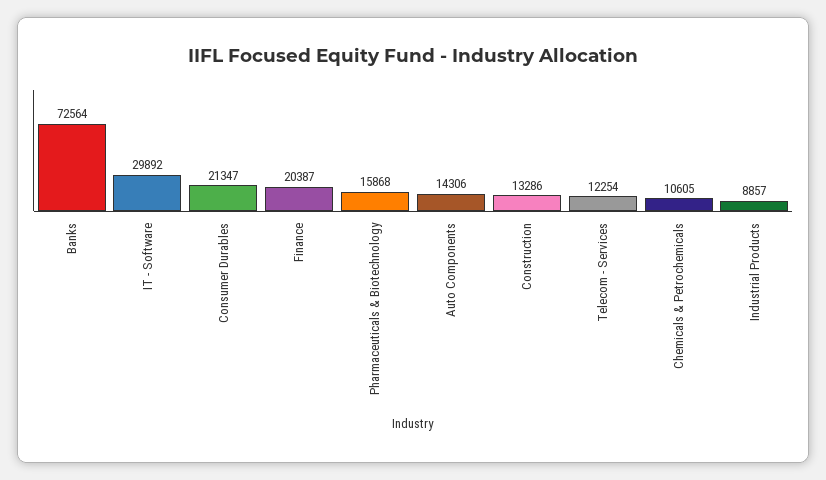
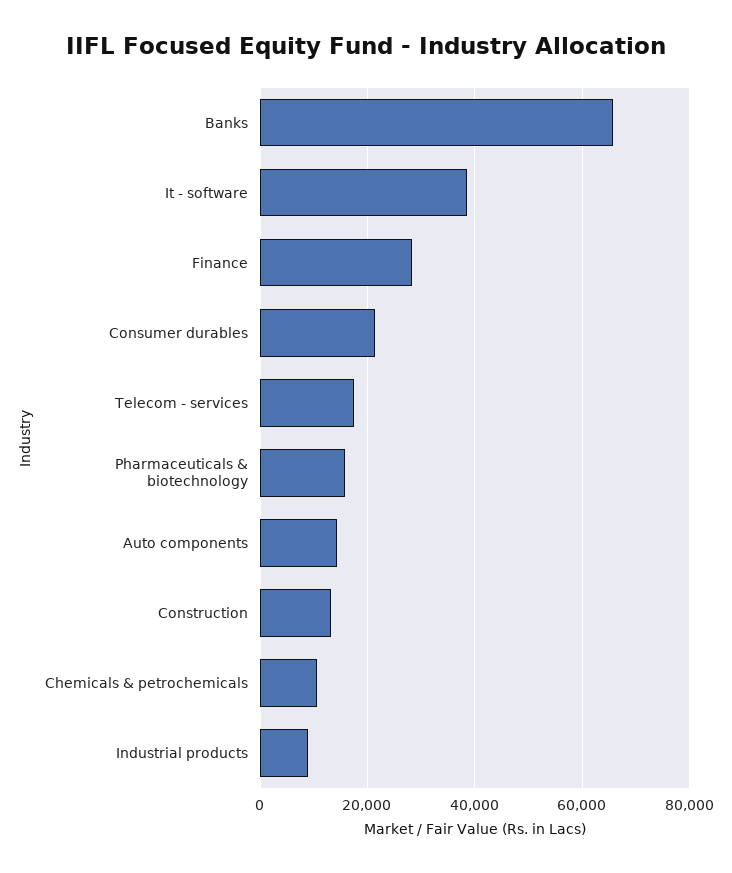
  {
-   "Banks": 72564,
+   "Banks": 66000,
-   "IT - Software": 29892,
+   "IT - Software": 38000,
    "Consumer Durables": 21347,
-   "Finance": 20387,
+   "Finance": 28000,
    "Pharmaceuticals & Biotechnology": 15868,
    "Auto Components": 14306,
    "Construction": 13286,
-   "Telecom - Services": 12254,
+   "Telecom - Services": 18000,
    "Chemicals & Petrochemicals": 10605,
    "Industrial Products": 8857
  }

